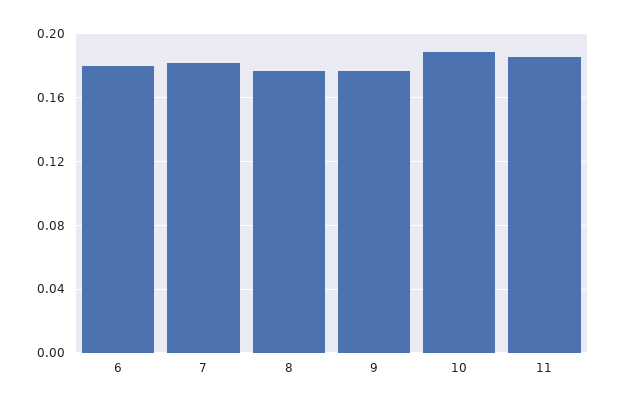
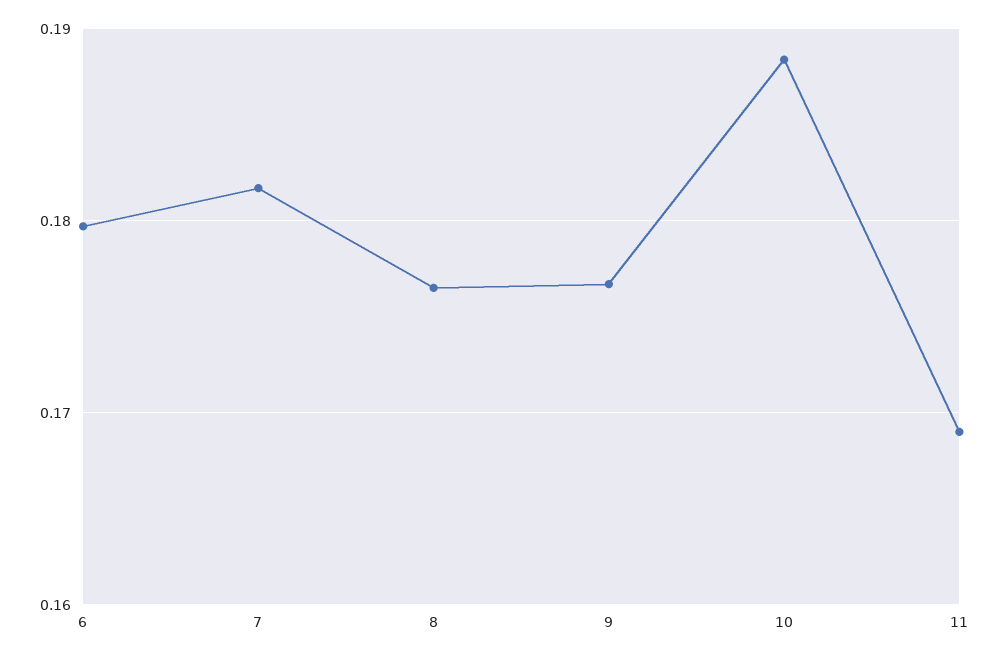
  {
    "6": 0.18,
    "7": 0.182,
    "8": 0.177,
    "9": 0.177,
    "10": 0.188,
-   "11": 0.185
+   "11": 0.169
  }

